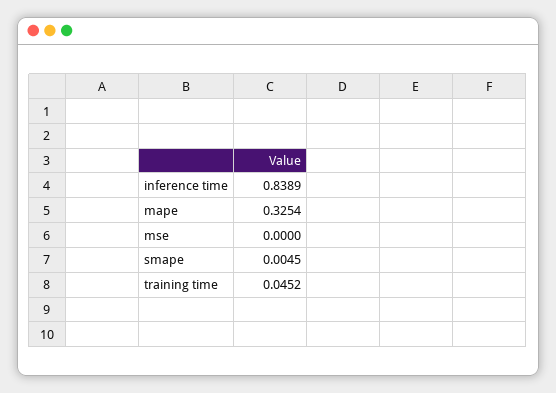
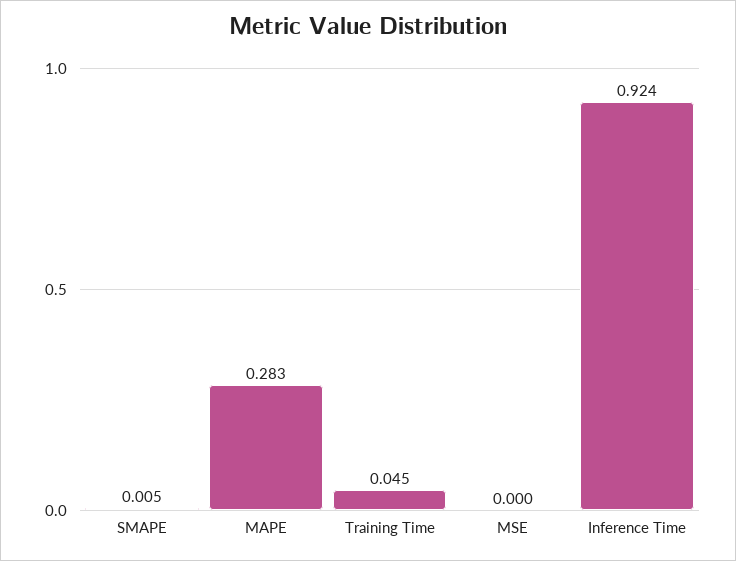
  {
-   "inference time": 0.8389,
+   "inference time": 0.924,
-   "mape": 0.3254,
+   "mape": 0.283,
    "mse": 0,
    "smape": 0.0045,
    "training time": 0.0452
  }

